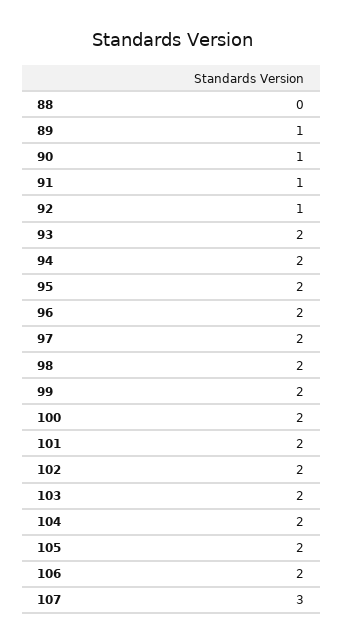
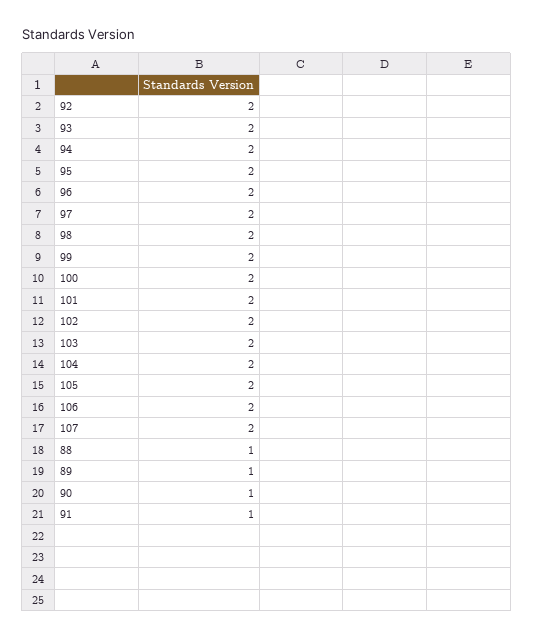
  {
-   "88": 0,
+   "88": 1,
    "89": 1,
    "90": 1,
    "91": 1,
-   "92": 1,
+   "92": 2,
    "93": 2,
    "94": 2,
    "95": 2,
    "96": 2,
    "97": 2,
    "98": 2,
    "99": 2,
    "100": 2,
    "101": 2,
    "102": 2,
    "103": 2,
    "104": 2,
    "105": 2,
    "106": 2,
-   "107": 3
+   "107": 2
  }

